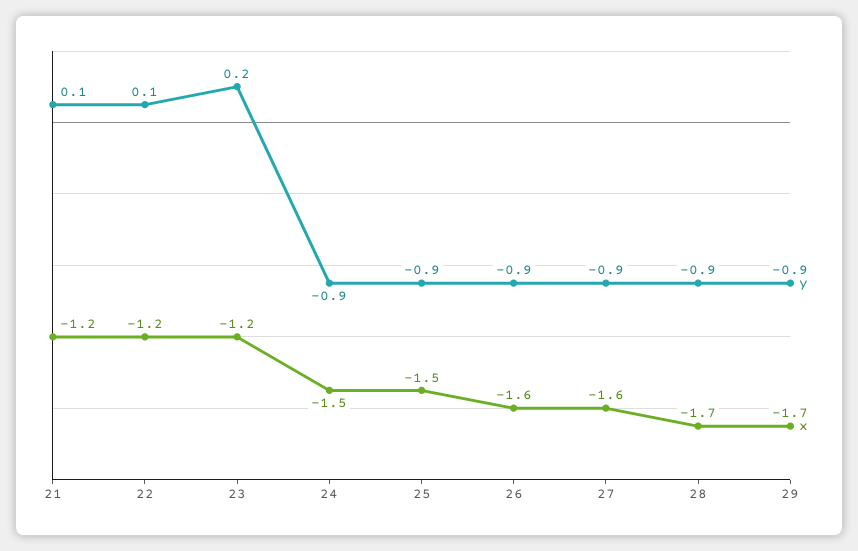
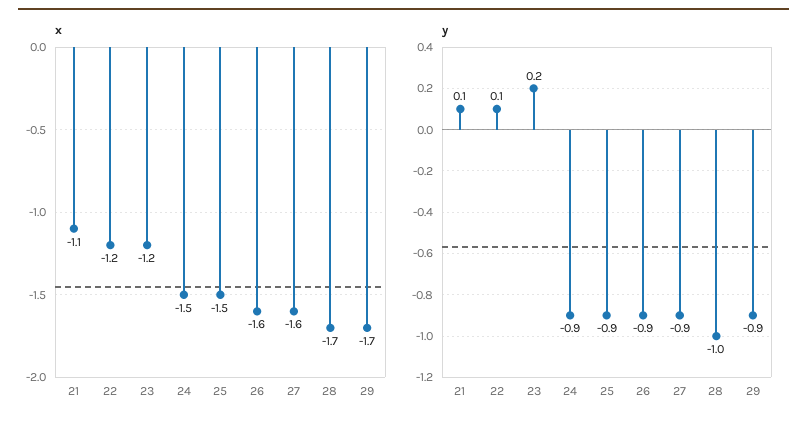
  {
    "y": {
      "21": 0.1,
      "22": 0.1,
      "23": 0.2,
      "24": -0.9,
      "25": -0.9,
      "26": -0.9,
      "27": -0.9,
-     "28": -0.9,
+     "28": -1,
      "29": -0.9
    },
    "x": {
-     "21": -1.2,
+     "21": -1.1,
      "22": -1.2,
      "23": -1.2,
      "24": -1.5,
      "25": -1.5,
      "26": -1.6,
      "27": -1.6,
      "28": -1.7,
      "29": -1.7
    }
  }

